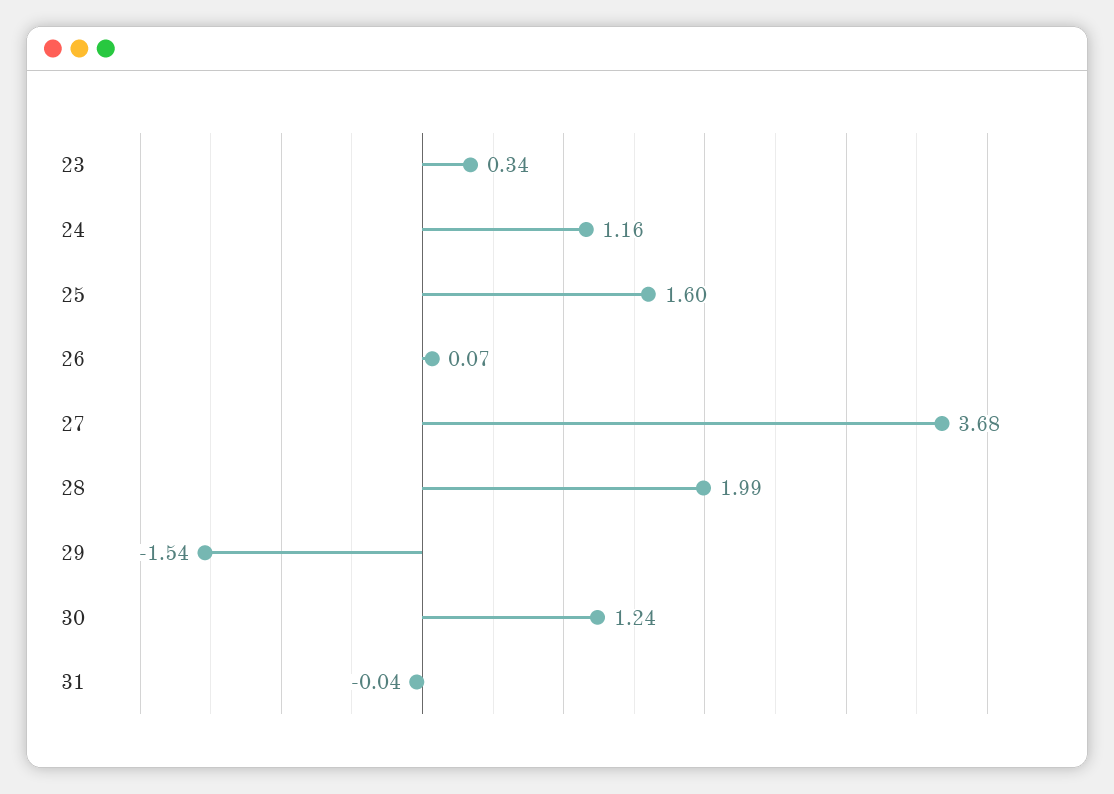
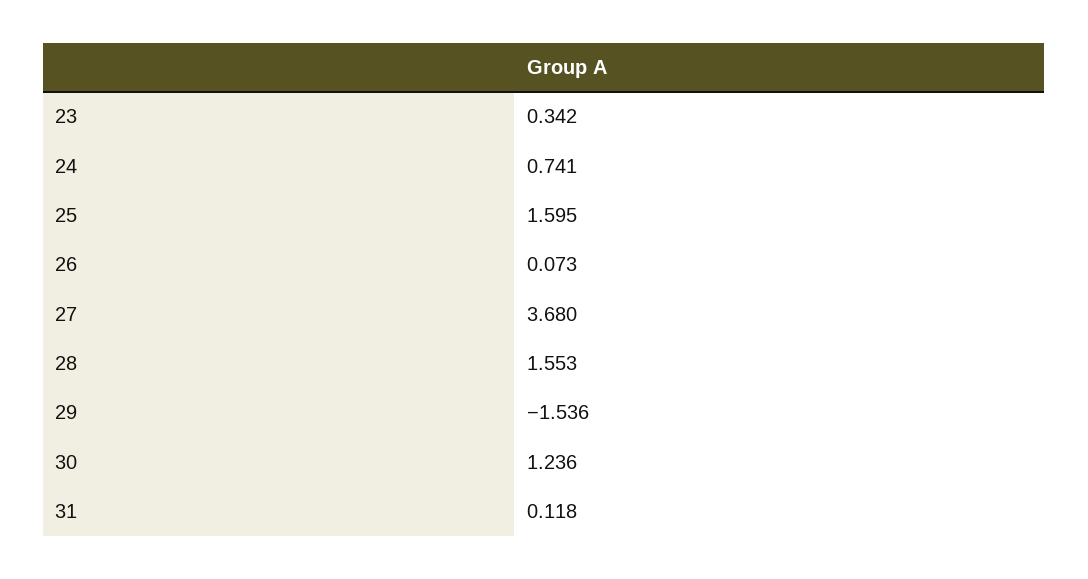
  {
    "23": 0.342,
-   "24": 1.16,
+   "24": 0.741,
    "25": 1.595,
    "26": 0.073,
    "27": 3.68,
-   "28": 1.99,
+   "28": 1.553,
    "29": -1.536,
    "30": 1.236,
-   "31": -0.04
+   "31": 0.118
  }

